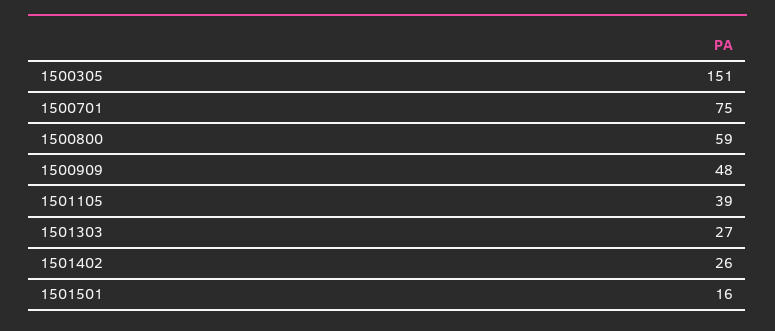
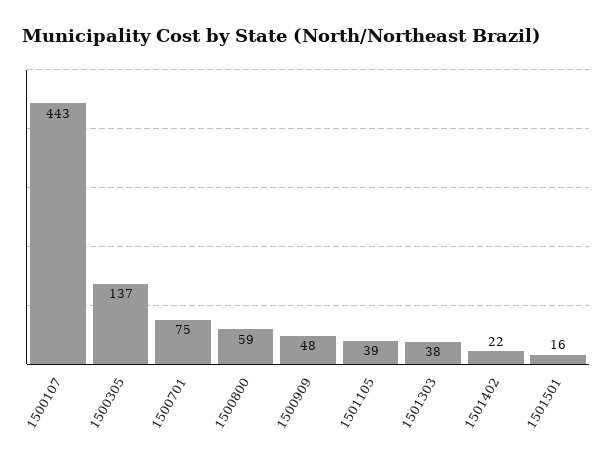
  {
-   "1500305": 151,
+   "1500305": 137,
    "1500701": 75,
    "1500800": 59,
    "1500909": 48,
    "1501105": 39,
-   "1501303": 27,
+   "1501303": 38,
-   "1501402": 26,
+   "1501402": 22,
-   "1501501": 16
+   "1501501": 16,
+   "1500107": 443
  }

